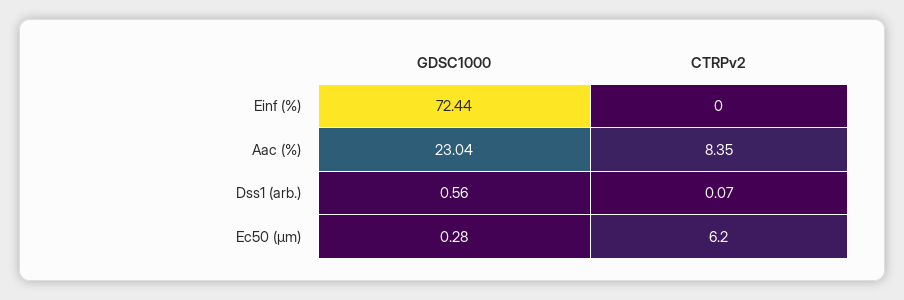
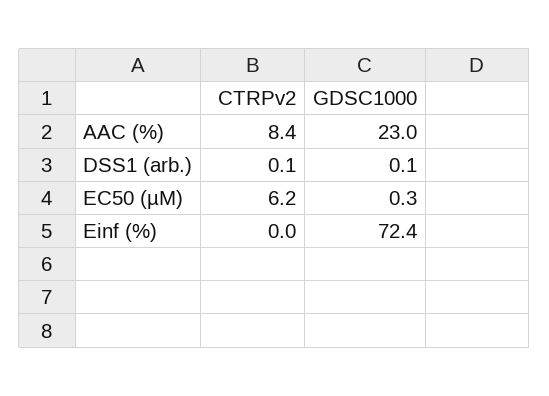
  {
    "GDSC1000": {
      "Einf (%)": 72.44,
      "Aac (%)": 23.04,
-     "Dss1 (arb.)": 0.56,
+     "Dss1 (arb.)": 0.1,
      "Ec50 (µm)": 0.28
    },
    "CTRPv2": {
      "Einf (%)": 0,
      "Aac (%)": 8.35,
      "Dss1 (arb.)": 0.07,
      "Ec50 (µm)": 6.2
    }
  }

